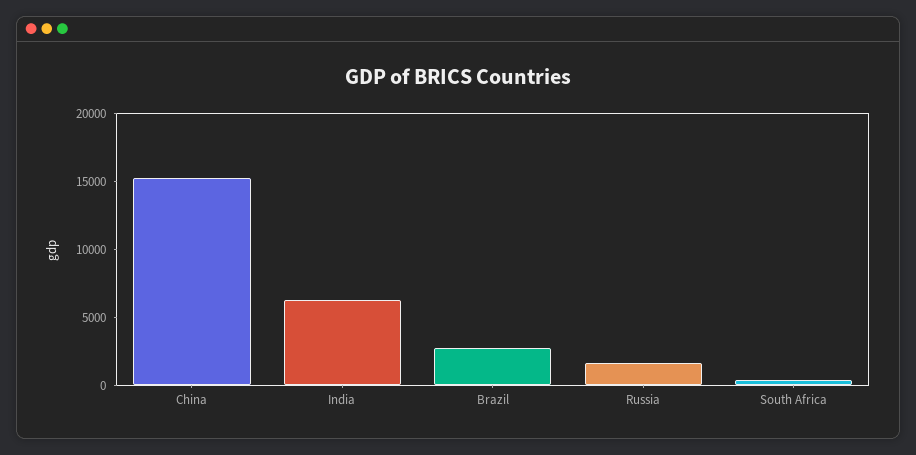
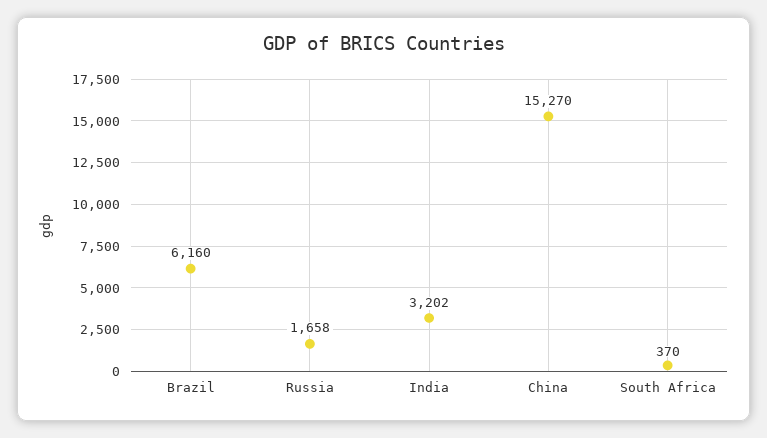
  {
    "China": 15270,
-   "India": 6000,
+   "India": 3202,
-   "Brazil": 3000,
+   "Brazil": 6160,
    "Russia": 1658,
    "South Africa": 370
  }

